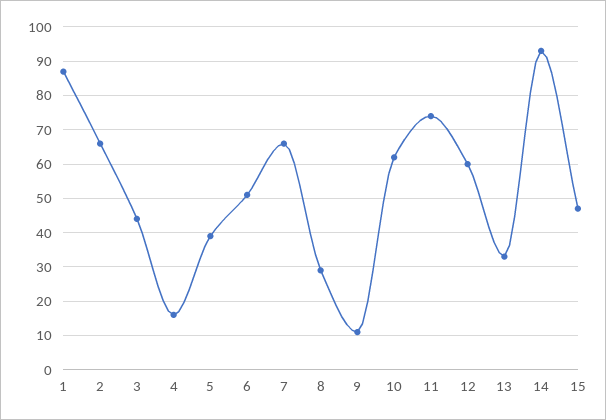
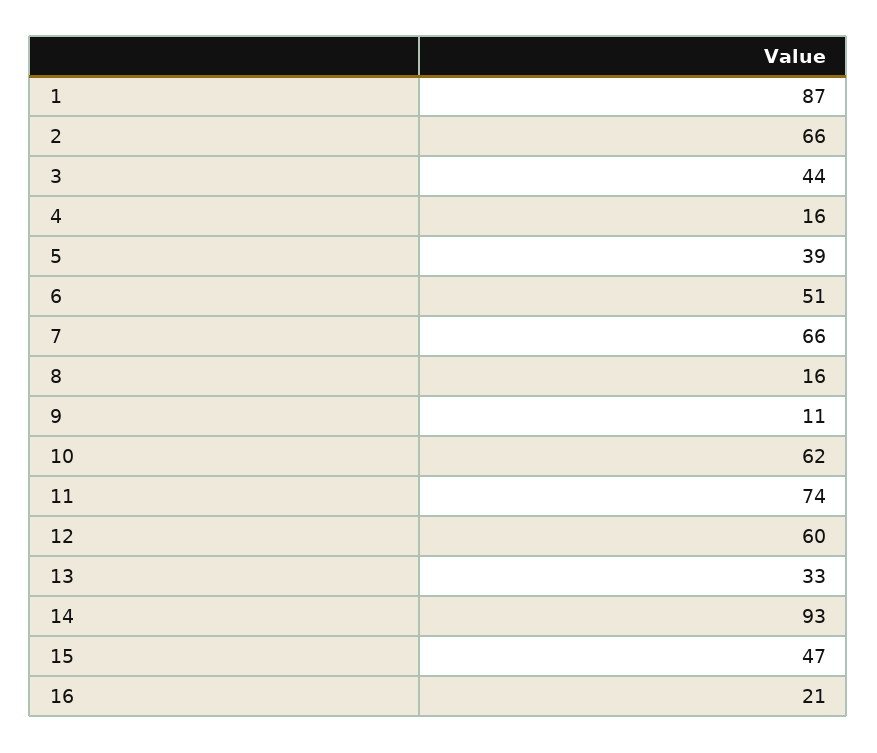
  {
    "1": 87,
    "2": 66,
    "3": 44,
    "4": 16,
    "5": 39,
    "6": 51,
    "7": 66,
-   "8": 30,
+   "8": 16,
    "9": 11,
    "10": 62,
    "11": 74,
    "12": 60,
    "13": 33,
    "14": 93,
-   "15": 47
+   "15": 47,
+   "16": 21
  }

